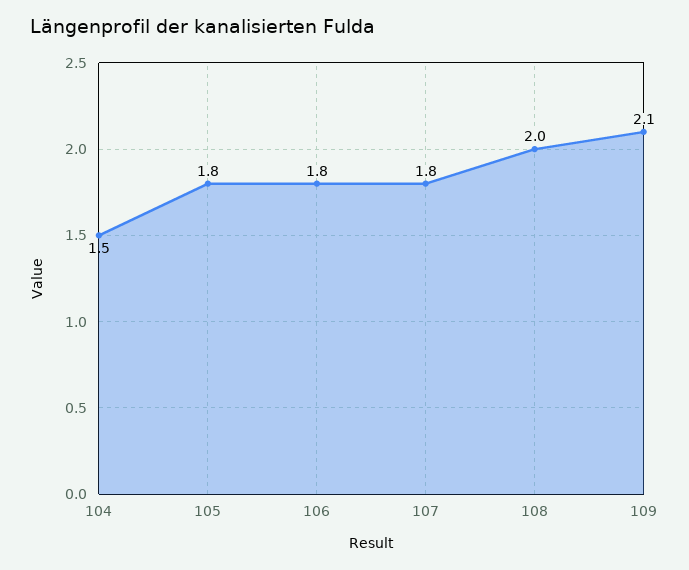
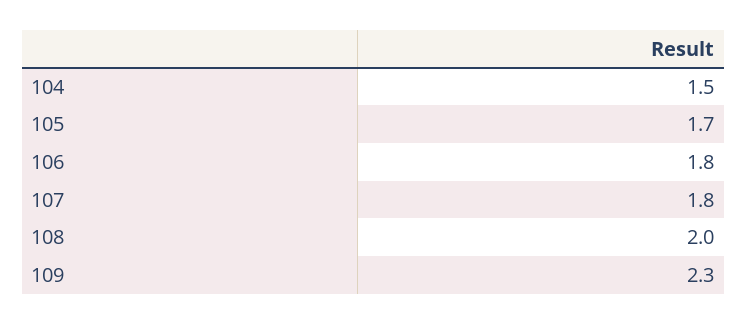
  {
    "104": 1.5,
-   "105": 1.8,
+   "105": 1.7,
    "106": 1.8,
    "107": 1.8,
    "108": 2,
-   "109": 2.1
+   "109": 2.3
  }

